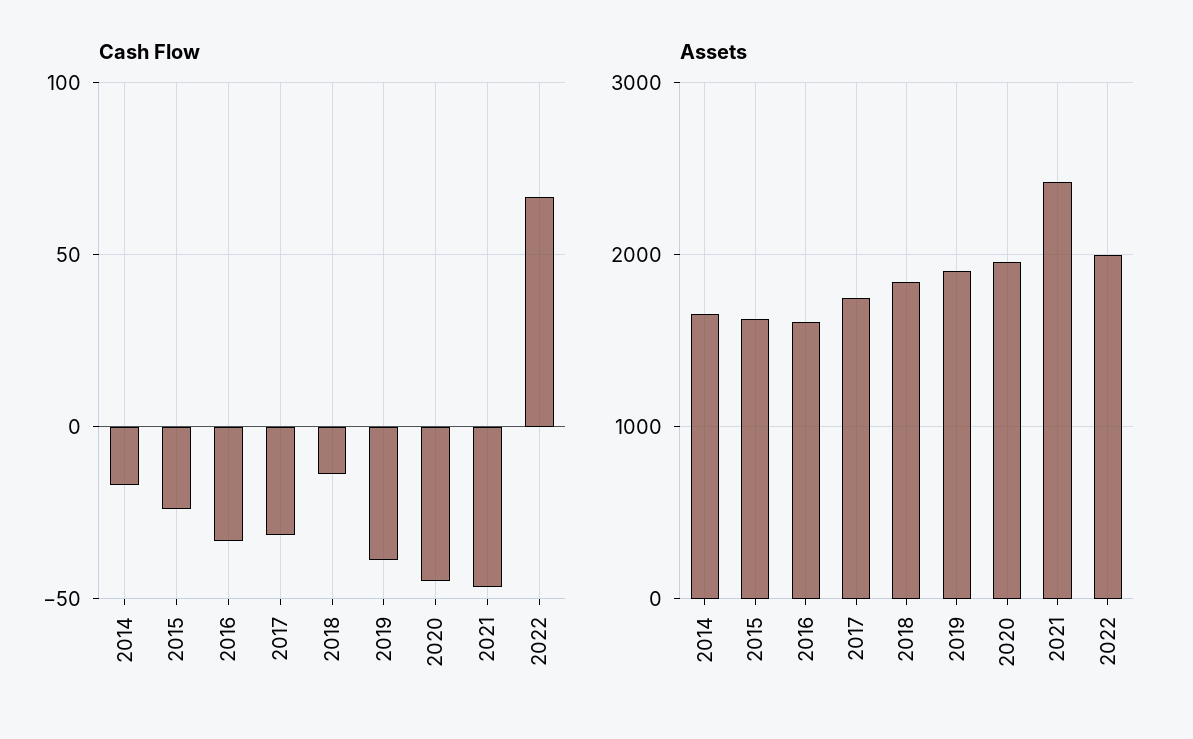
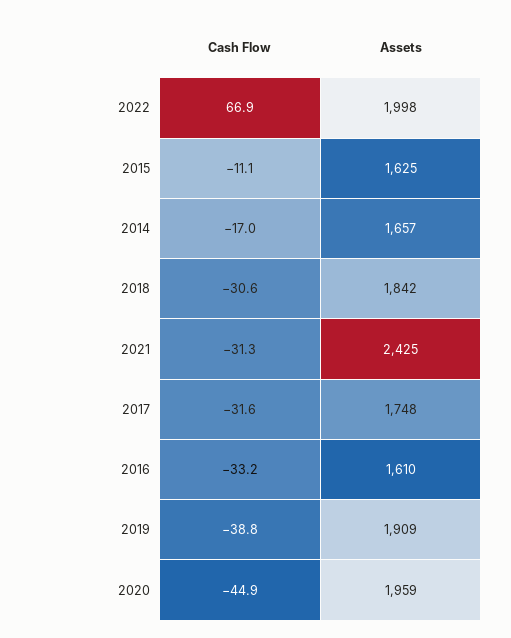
  {
    "Cash Flow": {
      "2014": -17,
-     "2015": -25,
+     "2015": -11.1,
      "2016": -33.2,
      "2017": -31.6,
-     "2018": -15,
+     "2018": -30.6,
      "2019": -38.8,
      "2020": -44.9,
-     "2021": -45,
+     "2021": -31.3,
      "2022": 66.9
    },
    "Assets": {
      "2014": 1657,
      "2015": 1625,
      "2016": 1610,
      "2017": 1748,
      "2018": 1842,
      "2019": 1909,
      "2020": 1959,
      "2021": 2425,
      "2022": 1998
    }
  }

